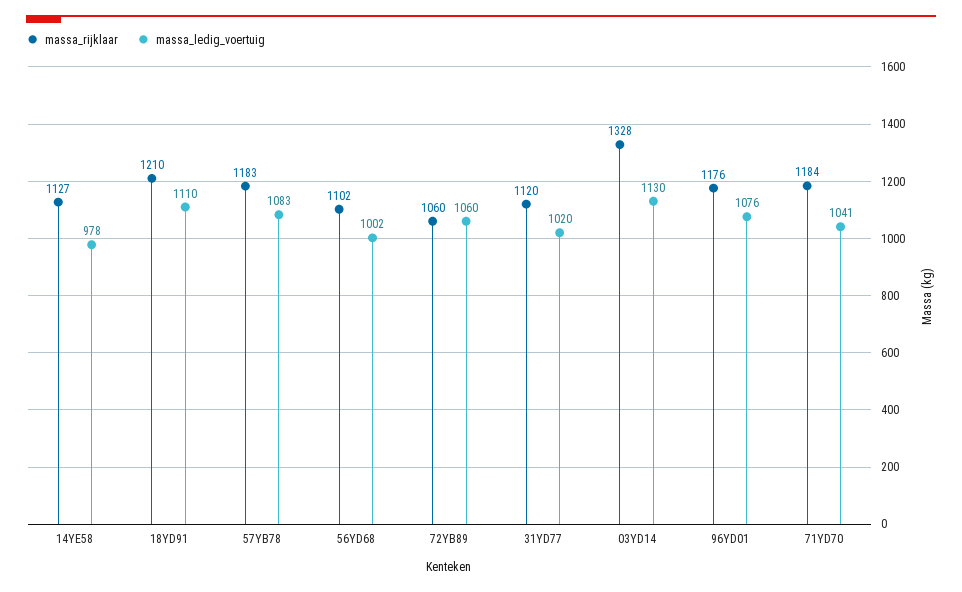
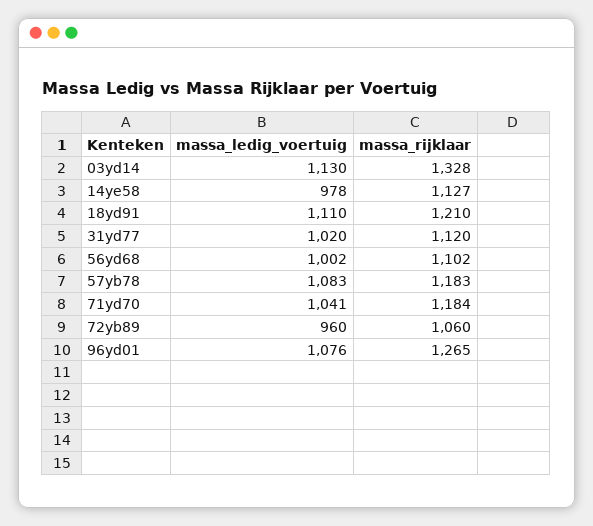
  {
    "massa_rijklaar": {
      "14YE58": 1127,
      "18YD91": 1210,
      "57YB78": 1183,
      "56YD68": 1102,
      "72YB89": 1060,
      "31YD77": 1120,
      "03YD14": 1328,
-     "96YD01": 1176,
+     "96YD01": 1265,
      "71YD70": 1184
    },
    "massa_ledig_voertuig": {
      "14YE58": 978,
      "18YD91": 1110,
      "57YB78": 1083,
      "56YD68": 1002,
-     "72YB89": 1060,
+     "72YB89": 960,
      "31YD77": 1020,
      "03YD14": 1130,
      "96YD01": 1076,
      "71YD70": 1041
    }
  }

